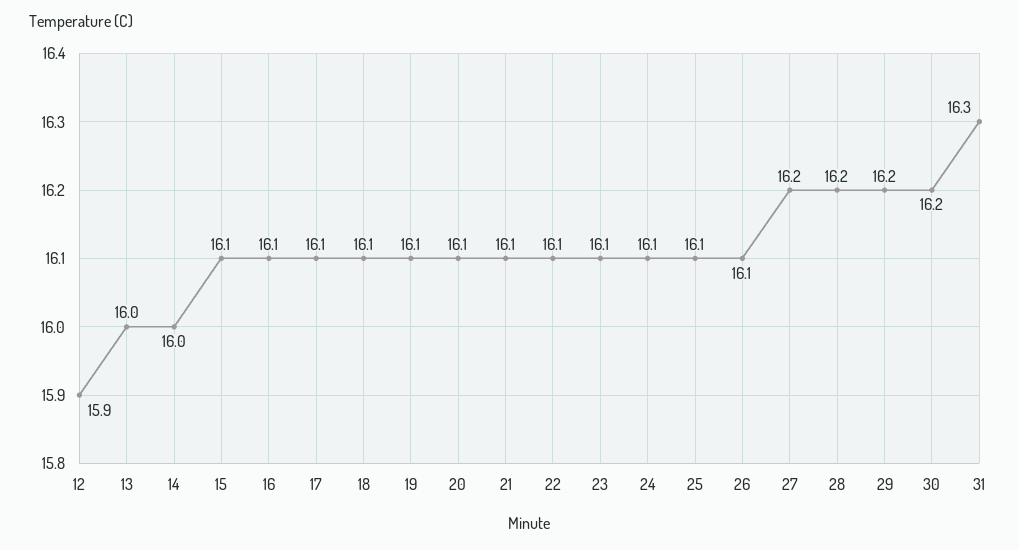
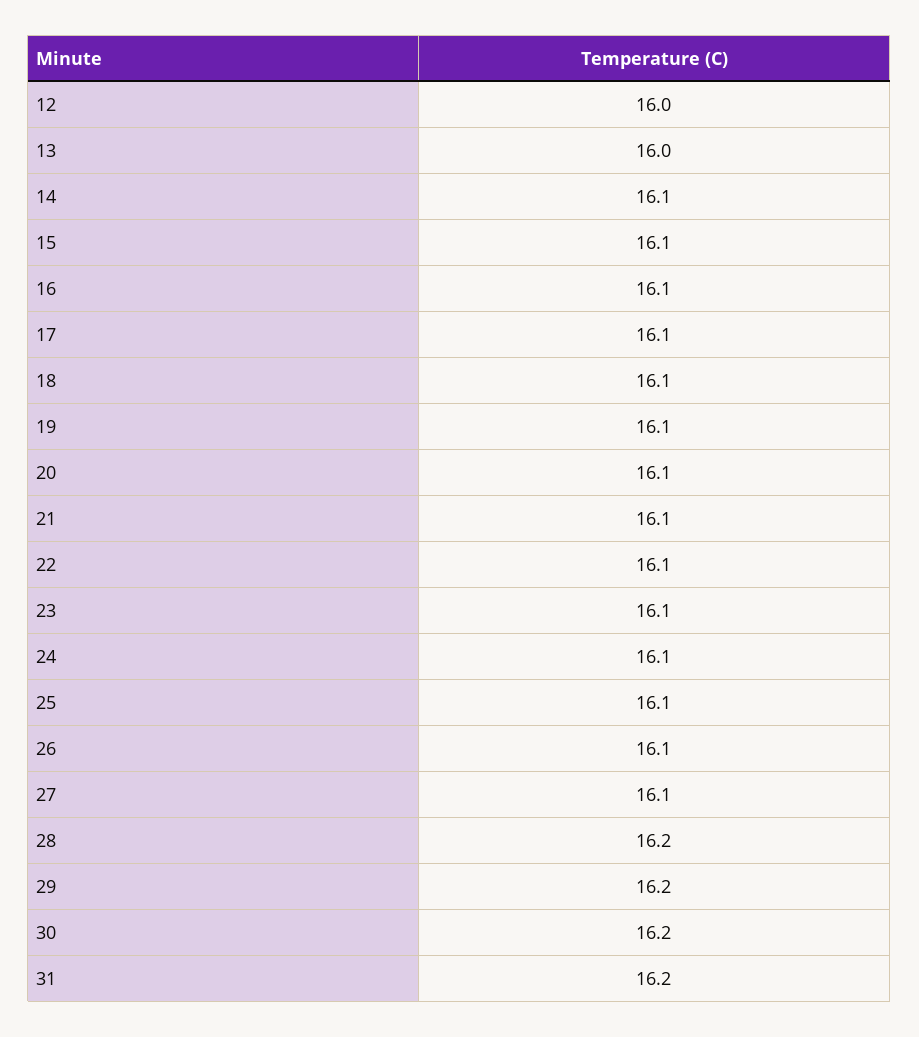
  {
-   "12": 15.9,
+   "12": 16,
    "13": 16,
-   "14": 16,
+   "14": 16.1,
    "15": 16.1,
    "16": 16.1,
    "17": 16.1,
    "18": 16.1,
    "19": 16.1,
    "20": 16.1,
    "21": 16.1,
    "22": 16.1,
    "23": 16.1,
    "24": 16.1,
    "25": 16.1,
    "26": 16.1,
-   "27": 16.2,
+   "27": 16.1,
    "28": 16.2,
    "29": 16.2,
    "30": 16.2,
-   "31": 16.3
+   "31": 16.2
  }

